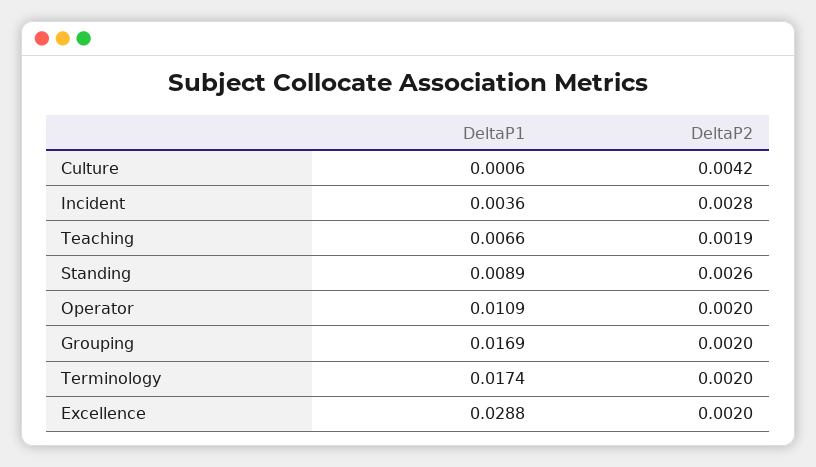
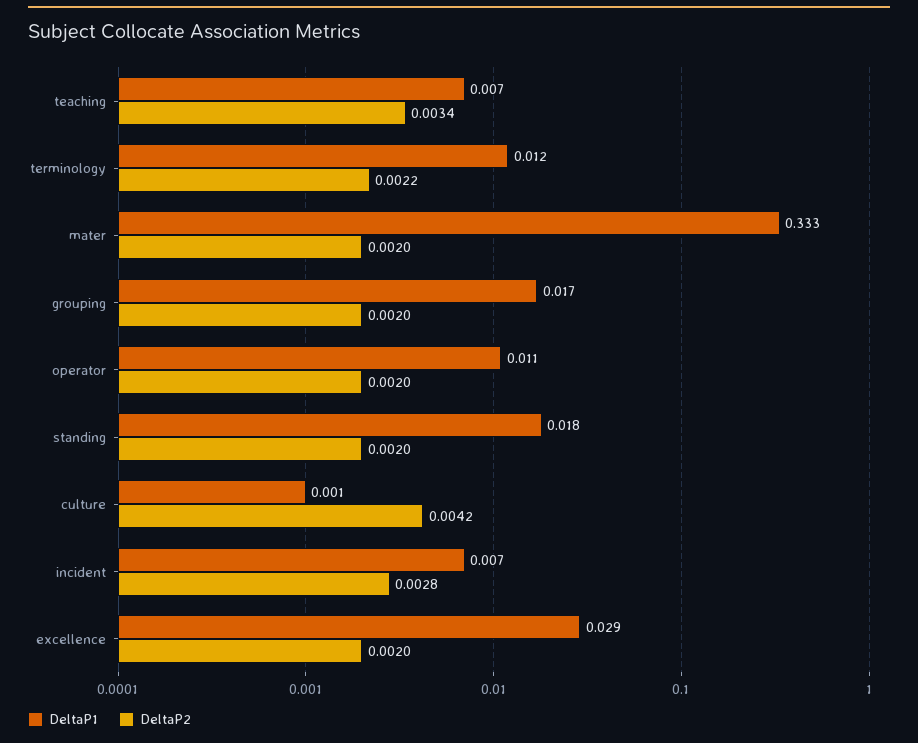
  {
    "DeltaP1": {
      "Culture": 0.0006,
-     "Incident": 0.0036,
+     "Incident": 0.007,
      "Teaching": 0.0066,
-     "Standing": 0.0089,
+     "Standing": 0.018,
      "Operator": 0.0109,
      "Grouping": 0.0169,
-     "Terminology": 0.0174,
+     "Terminology": 0.012,
-     "Excellence": 0.0288
+     "Excellence": 0.0288,
+     "mater": 0.333
    },
    "DeltaP2": {
      "Culture": 0.0042,
      "Incident": 0.0028,
-     "Teaching": 0.0019,
+     "Teaching": 0.0034,
-     "Standing": 0.0026,
+     "Standing": 0.002,
      "Operator": 0.002,
      "Grouping": 0.002,
-     "Terminology": 0.002,
+     "Terminology": 0.0022,
-     "Excellence": 0.002
+     "Excellence": 0.002,
+     "mater": 0.002
    }
  }

